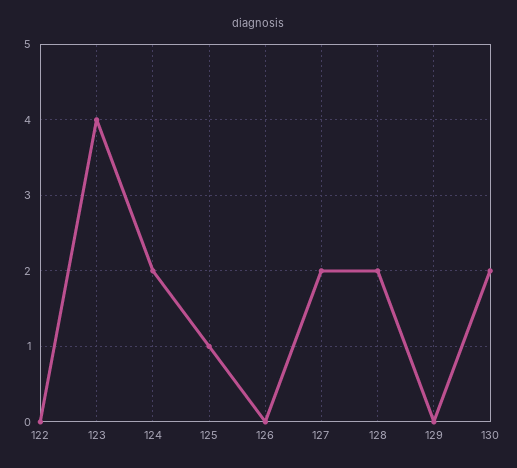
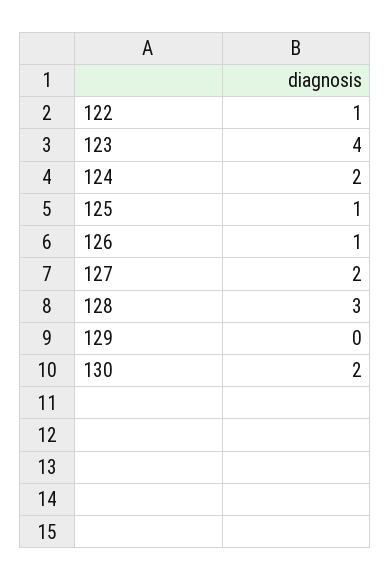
  {
-   "122": 0,
+   "122": 1,
    "123": 4,
    "124": 2,
    "125": 1,
-   "126": 0,
+   "126": 1,
    "127": 2,
-   "128": 2,
+   "128": 3,
    "129": 0,
    "130": 2
  }

